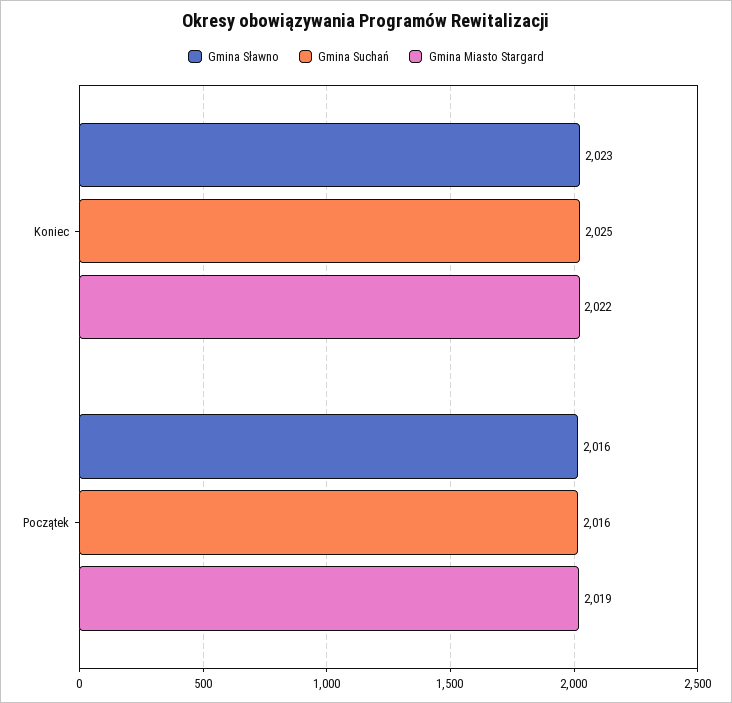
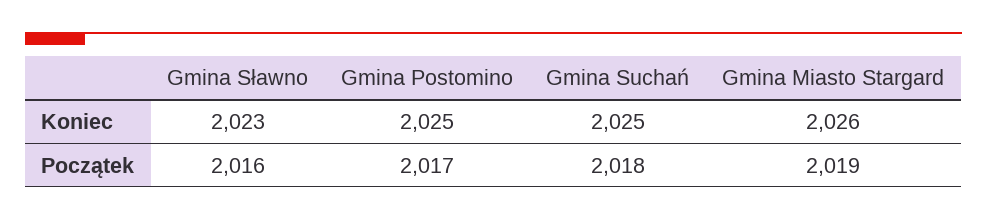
  {
    "Gmina Sławno": {
      "Koniec": 2023,
      "Początek": 2016
    },
    "Gmina Suchań": {
      "Koniec": 2025,
-     "Początek": 2016
+     "Początek": 2018
    },
    "Gmina Miasto Stargard": {
-     "Koniec": 2022,
+     "Koniec": 2026,
      "Początek": 2019
-   }
+   },
+   "Gmina Postomino": {
+     "Koniec": 2025,
+     "Początek": 2017
+   }
  }

